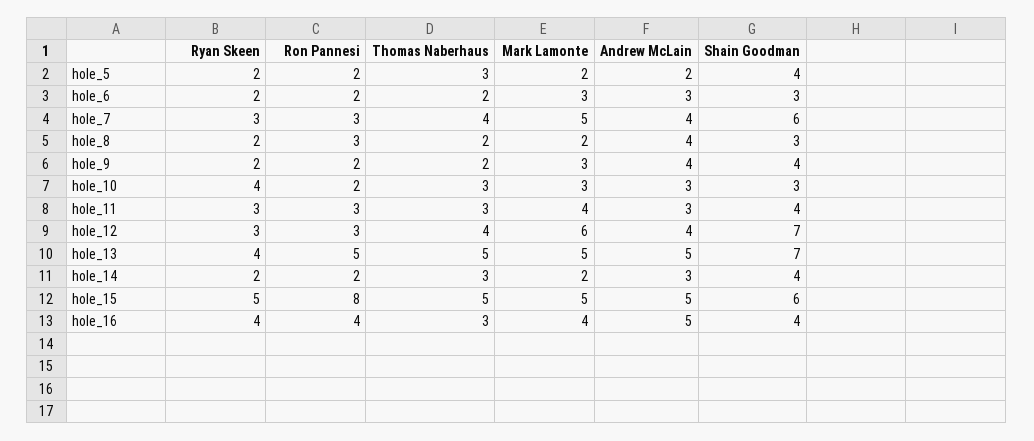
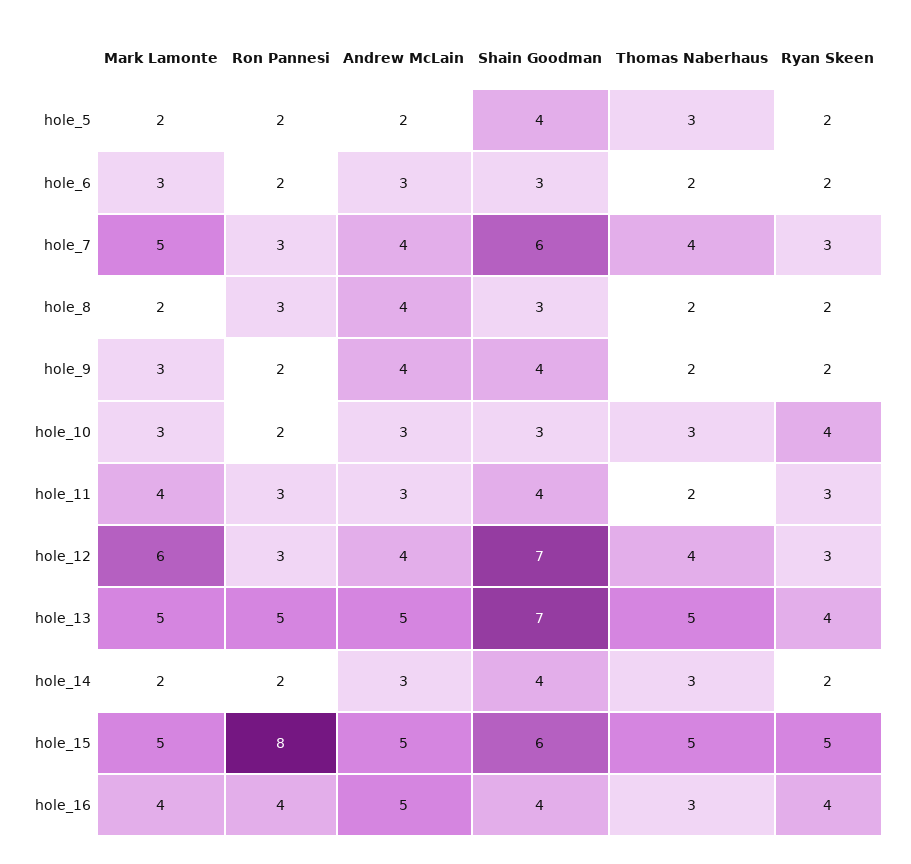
  {
    "Ryan Skeen": {
      "hole_5": 2,
      "hole_6": 2,
      "hole_7": 3,
      "hole_8": 2,
      "hole_9": 2,
      "hole_10": 4,
      "hole_11": 3,
      "hole_12": 3,
      "hole_13": 4,
      "hole_14": 2,
      "hole_15": 5,
      "hole_16": 4
    },
    "Ron Pannesi": {
      "hole_5": 2,
      "hole_6": 2,
      "hole_7": 3,
      "hole_8": 3,
      "hole_9": 2,
      "hole_10": 2,
      "hole_11": 3,
      "hole_12": 3,
      "hole_13": 5,
      "hole_14": 2,
      "hole_15": 8,
      "hole_16": 4
    },
    "Thomas Naberhaus": {
      "hole_5": 3,
      "hole_6": 2,
      "hole_7": 4,
      "hole_8": 2,
      "hole_9": 2,
      "hole_10": 3,
-     "hole_11": 3,
+     "hole_11": 2,
      "hole_12": 4,
      "hole_13": 5,
      "hole_14": 3,
      "hole_15": 5,
      "hole_16": 3
    },
    "Mark Lamonte": {
      "hole_5": 2,
      "hole_6": 3,
      "hole_7": 5,
      "hole_8": 2,
      "hole_9": 3,
      "hole_10": 3,
      "hole_11": 4,
      "hole_12": 6,
      "hole_13": 5,
      "hole_14": 2,
      "hole_15": 5,
      "hole_16": 4
    },
    "Andrew McLain": {
      "hole_5": 2,
      "hole_6": 3,
      "hole_7": 4,
      "hole_8": 4,
      "hole_9": 4,
      "hole_10": 3,
      "hole_11": 3,
      "hole_12": 4,
      "hole_13": 5,
      "hole_14": 3,
      "hole_15": 5,
      "hole_16": 5
    },
    "Shain Goodman": {
      "hole_5": 4,
      "hole_6": 3,
      "hole_7": 6,
      "hole_8": 3,
      "hole_9": 4,
      "hole_10": 3,
      "hole_11": 4,
      "hole_12": 7,
      "hole_13": 7,
      "hole_14": 4,
      "hole_15": 6,
      "hole_16": 4
    }
  }

